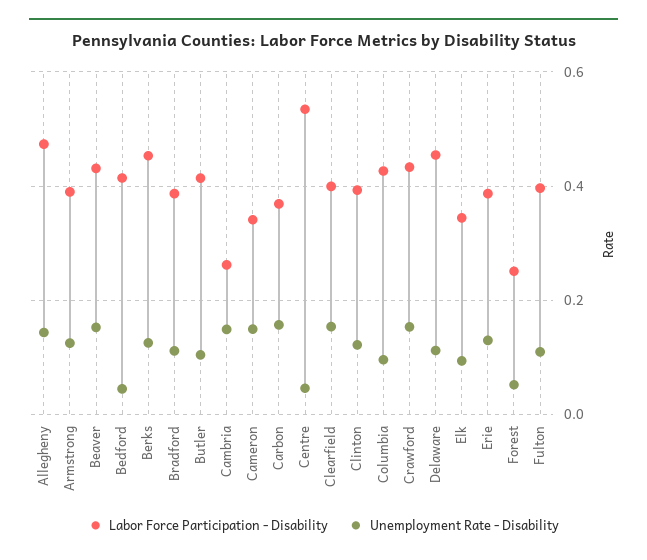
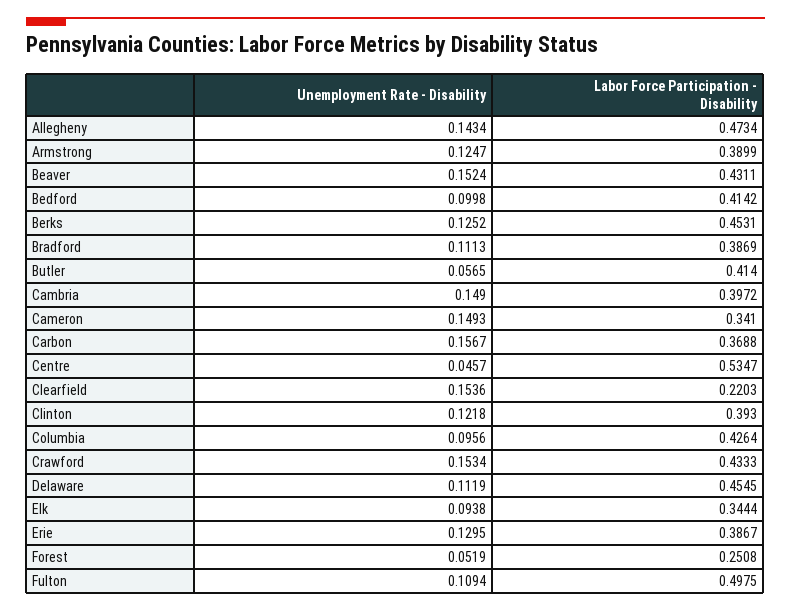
  {
    "Labor Force Participation - Disability": {
      "Allegheny": 0.4734,
      "Armstrong": 0.3899,
      "Beaver": 0.4311,
      "Bedford": 0.4142,
      "Berks": 0.4531,
      "Bradford": 0.3869,
      "Butler": 0.414,
-     "Cambria": 0.26,
+     "Cambria": 0.3972,
      "Cameron": 0.341,
      "Carbon": 0.3688,
      "Centre": 0.5347,
-     "Clearfield": 0.4,
+     "Clearfield": 0.2203,
      "Clinton": 0.393,
      "Columbia": 0.4264,
      "Crawford": 0.4333,
      "Delaware": 0.4545,
      "Elk": 0.3444,
      "Erie": 0.3867,
      "Forest": 0.2508,
-     "Fulton": 0.4
+     "Fulton": 0.4975
    },
    "Unemployment Rate - Disability": {
      "Allegheny": 0.1434,
      "Armstrong": 0.1247,
      "Beaver": 0.1524,
-     "Bedford": 0.04,
+     "Bedford": 0.0998,
      "Berks": 0.1252,
      "Bradford": 0.1113,
-     "Butler": 0.1,
+     "Butler": 0.0565,
      "Cambria": 0.149,
      "Cameron": 0.1493,
      "Carbon": 0.1567,
      "Centre": 0.0457,
      "Clearfield": 0.1536,
      "Clinton": 0.1218,
      "Columbia": 0.0956,
      "Crawford": 0.1534,
      "Delaware": 0.1119,
      "Elk": 0.0938,
      "Erie": 0.1295,
      "Forest": 0.0519,
      "Fulton": 0.1094
    }
  }

